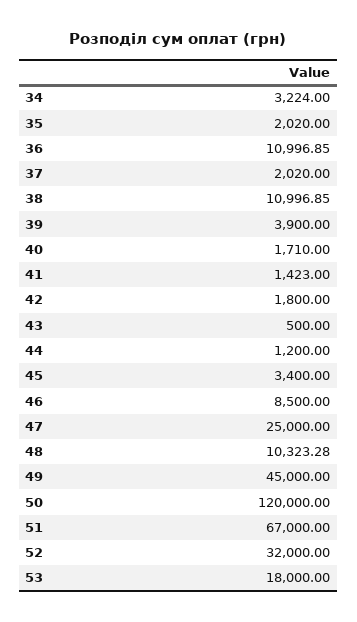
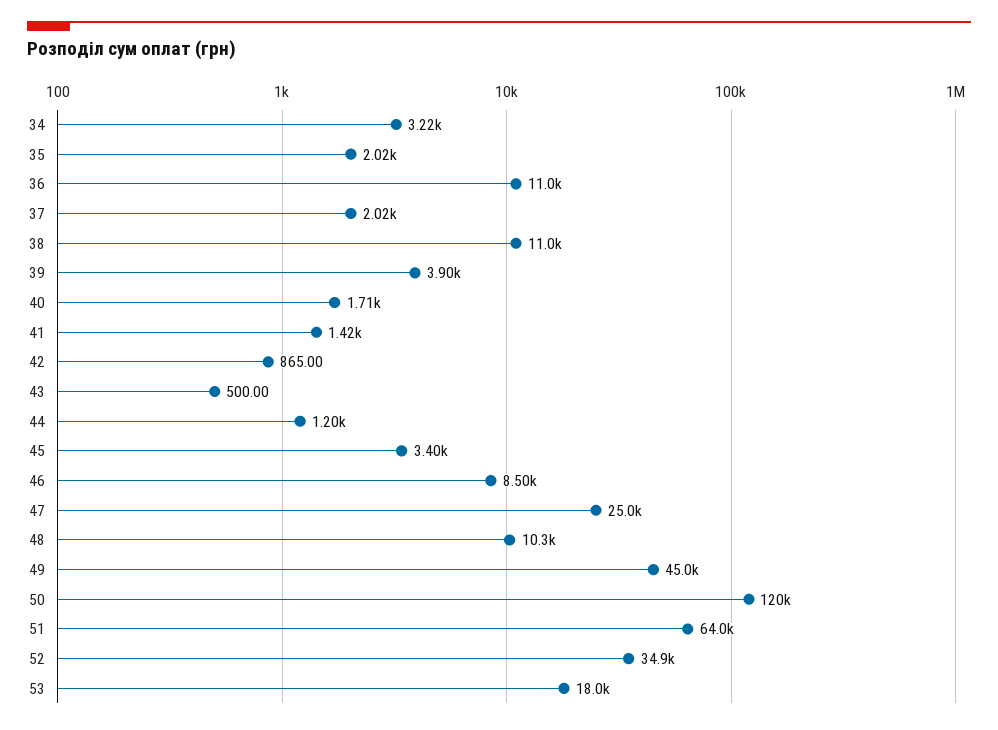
  {
    "34": 3224,
    "35": 2020,
    "36": 10996.85,
    "37": 2020,
    "38": 10996.85,
    "39": 3900,
    "40": 1710,
    "41": 1423,
-   "42": 1800,
+   "42": 865,
    "43": 500,
    "44": 1200,
    "45": 3400,
    "46": 8500,
    "47": 25000,
    "48": 10323.28,
    "49": 45000,
    "50": 120000,
-   "51": 67000,
+   "51": 64000,
-   "52": 32000,
+   "52": 34900,
    "53": 18000
  }

